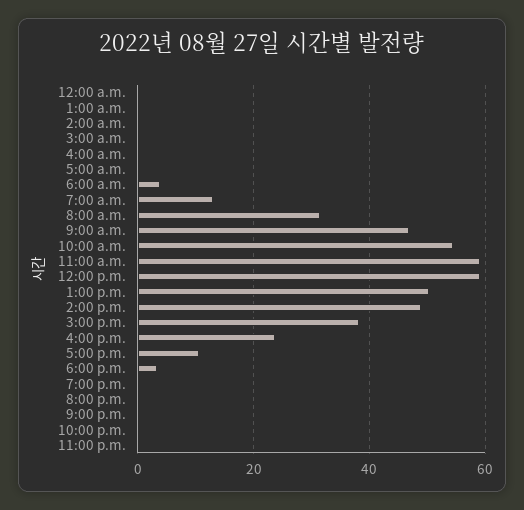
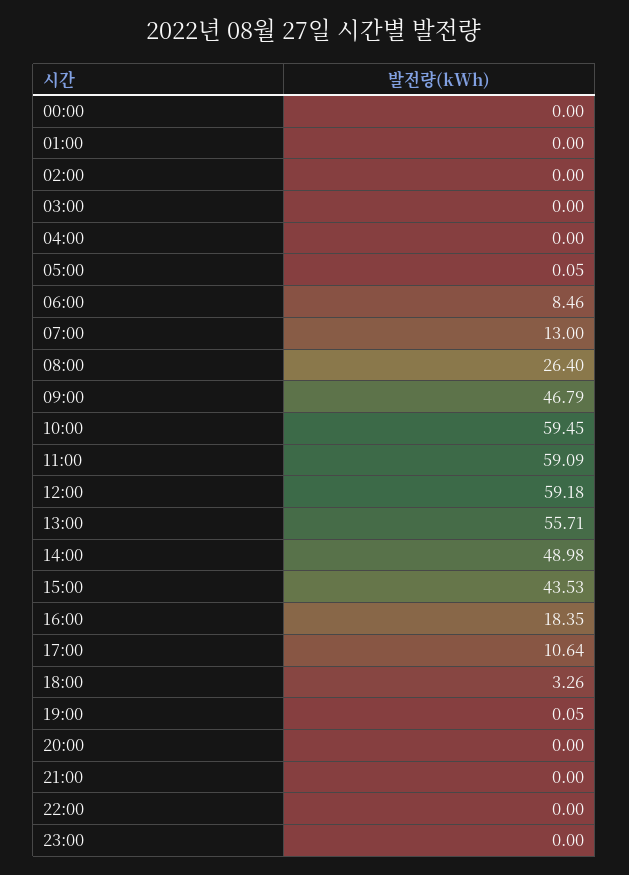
  {
    "12:00 a.m.": 0,
    "1:00 a.m.": 0,
    "2:00 a.m.": 0,
    "3:00 a.m.": 0,
    "4:00 a.m.": 0,
    "5:00 a.m.": 0.05,
-   "6:00 a.m.": 4,
+   "6:00 a.m.": 8.46,
    "7:00 a.m.": 13,
-   "8:00 a.m.": 32,
+   "8:00 a.m.": 26.4,
    "9:00 a.m.": 46.79,
-   "10:00 a.m.": 54,
+   "10:00 a.m.": 59.45,
    "11:00 a.m.": 59.09,
    "12:00 p.m.": 59.18,
-   "1:00 p.m.": 50,
+   "1:00 p.m.": 55.71,
    "2:00 p.m.": 48.98,
-   "3:00 p.m.": 38,
+   "3:00 p.m.": 43.53,
-   "4:00 p.m.": 24,
+   "4:00 p.m.": 18.35,
    "5:00 p.m.": 10.64,
    "6:00 p.m.": 3.26,
    "7:00 p.m.": 0.05,
    "8:00 p.m.": 0,
    "9:00 p.m.": 0,
    "10:00 p.m.": 0,
    "11:00 p.m.": 0
  }

